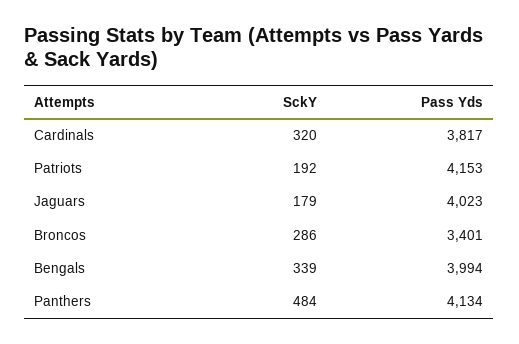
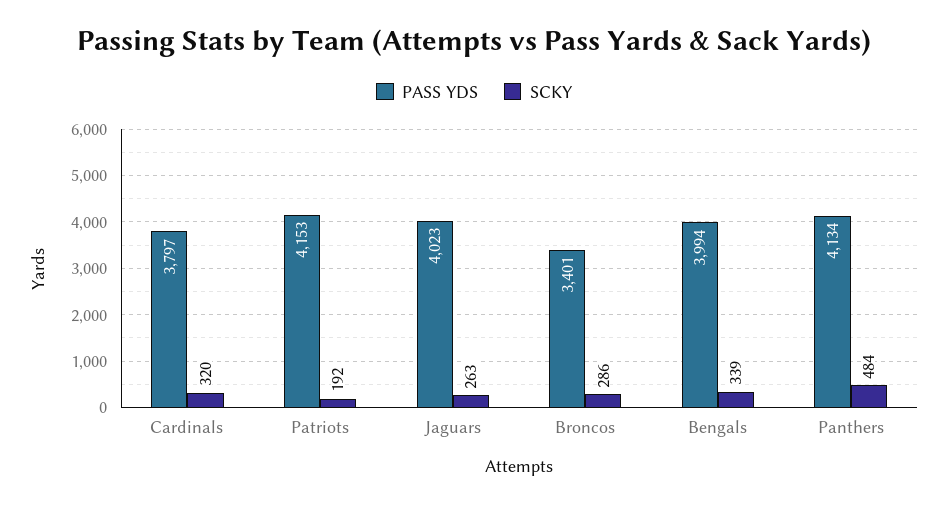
  {
    "SckY": {
      "Cardinals": 320,
      "Patriots": 192,
-     "Jaguars": 179,
+     "Jaguars": 263,
      "Broncos": 286,
      "Bengals": 339,
      "Panthers": 484
    },
    "Pass Yds": {
-     "Cardinals": 3817,
+     "Cardinals": 3797,
      "Patriots": 4153,
      "Jaguars": 4023,
      "Broncos": 3401,
      "Bengals": 3994,
      "Panthers": 4134
    }
  }

